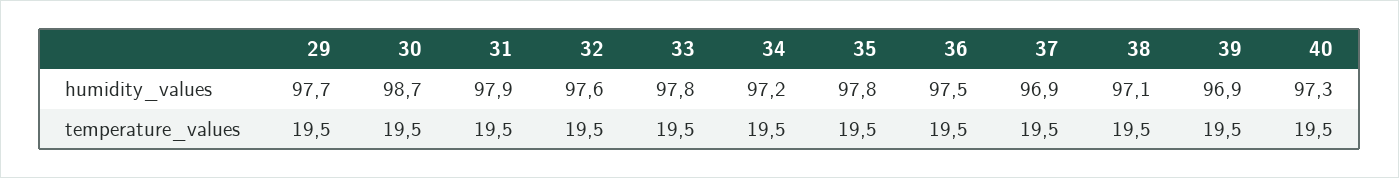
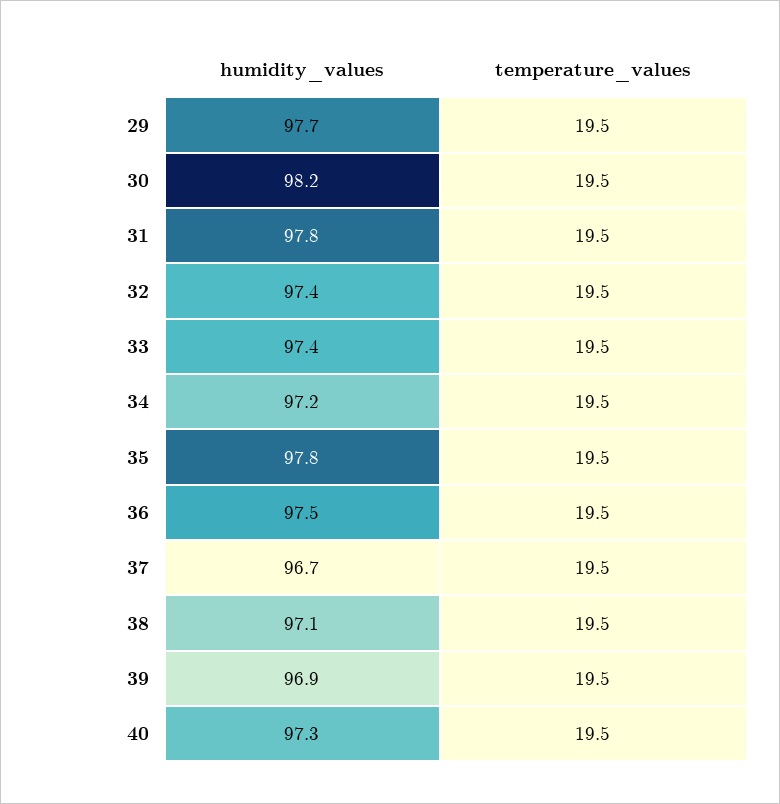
  {
    "29": {
      "humidity_values": 97.7,
      "temperature_values": 19.5
    },
    "30": {
-     "humidity_values": 98.7,
+     "humidity_values": 98.2,
      "temperature_values": 19.5
    },
    "31": {
-     "humidity_values": 97.9,
+     "humidity_values": 97.8,
      "temperature_values": 19.5
    },
    "32": {
-     "humidity_values": 97.6,
+     "humidity_values": 97.4,
      "temperature_values": 19.5
    },
    "33": {
-     "humidity_values": 97.8,
+     "humidity_values": 97.4,
      "temperature_values": 19.5
    },
    "34": {
      "humidity_values": 97.2,
      "temperature_values": 19.5
    },
    "35": {
      "humidity_values": 97.8,
      "temperature_values": 19.5
    },
    "36": {
      "humidity_values": 97.5,
      "temperature_values": 19.5
    },
    "37": {
-     "humidity_values": 96.9,
+     "humidity_values": 96.7,
      "temperature_values": 19.5
    },
    "38": {
      "humidity_values": 97.1,
      "temperature_values": 19.5
    },
    "39": {
      "humidity_values": 96.9,
      "temperature_values": 19.5
    },
    "40": {
      "humidity_values": 97.3,
      "temperature_values": 19.5
    }
  }

